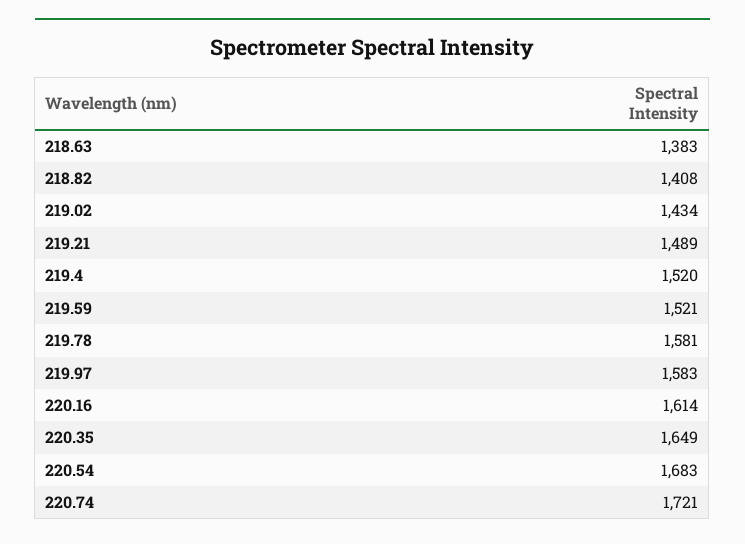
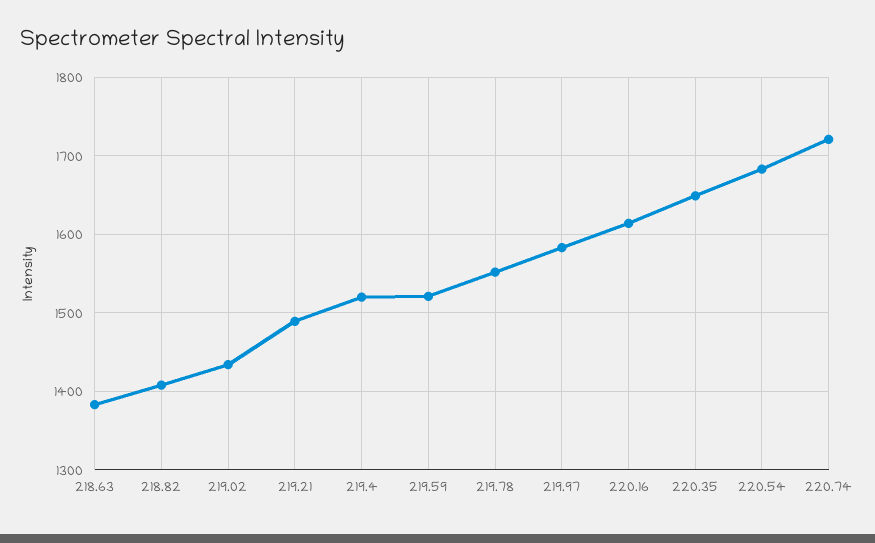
  {
    "218.63": 1383,
    "218.82": 1408,
    "219.02": 1434,
    "219.21": 1489,
    "219.4": 1520,
    "219.59": 1521,
-   "219.78": 1581,
+   "219.78": 1550,
    "219.97": 1583,
    "220.16": 1614,
    "220.35": 1649,
    "220.54": 1683,
    "220.74": 1721
  }

